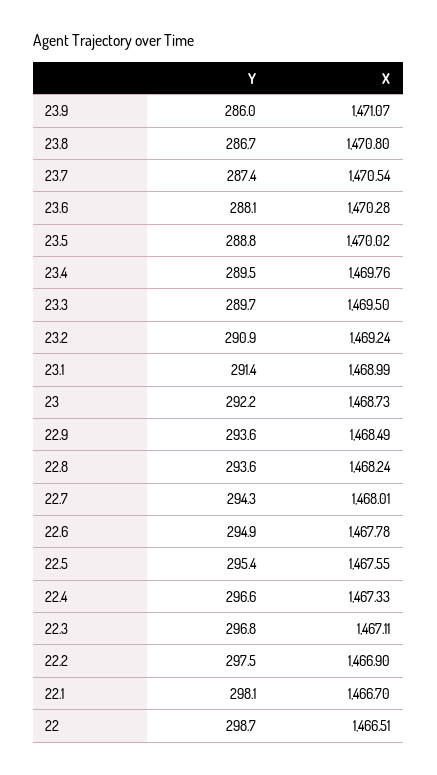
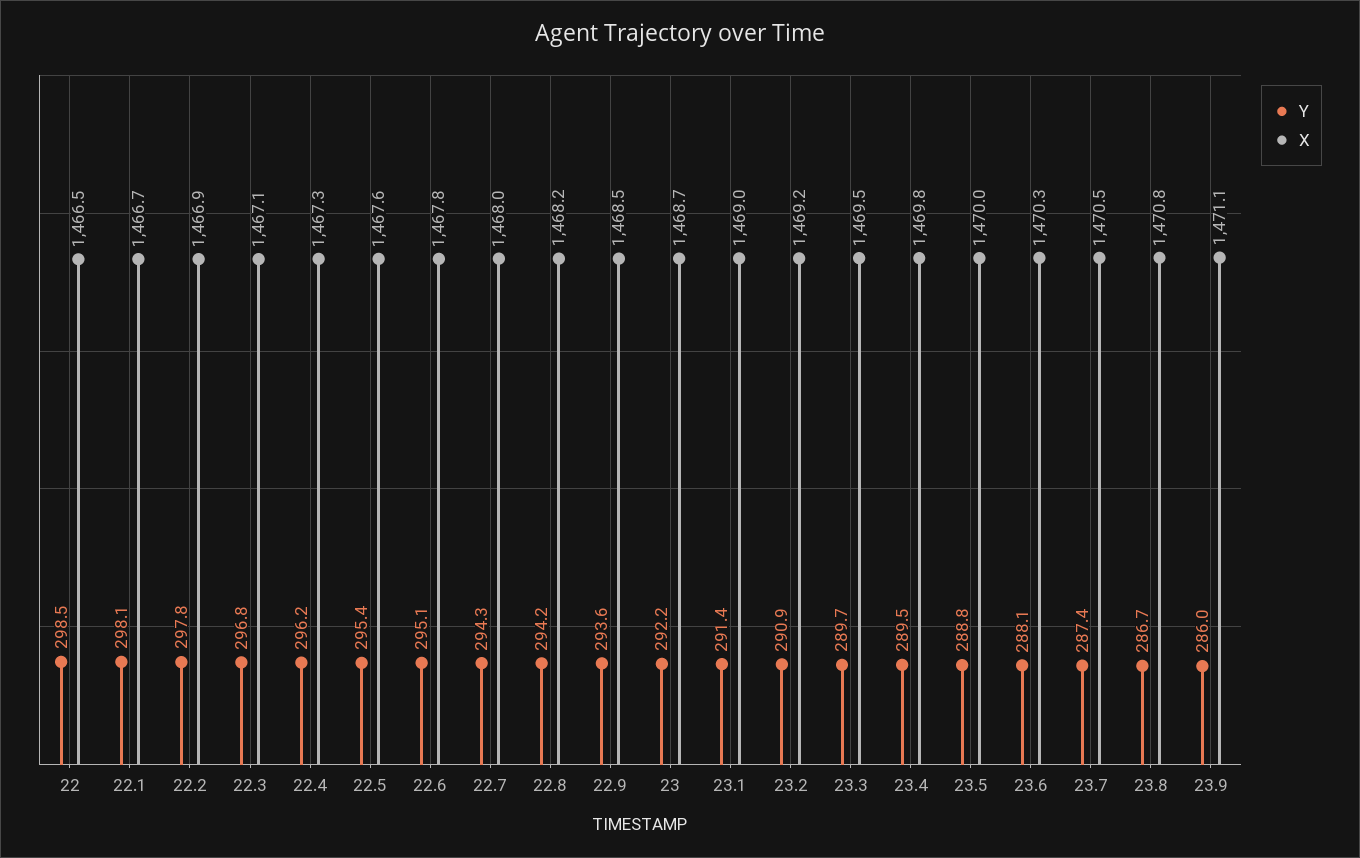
  {
    "Y": {
      "23.9": 286,
      "23.8": 286.7,
      "23.7": 287.4,
      "23.6": 288.1,
      "23.5": 288.8,
      "23.4": 289.5,
      "23.3": 289.7,
      "23.2": 290.9,
      "23.1": 291.4,
      "23": 292.2,
      "22.9": 293.6,
-     "22.8": 293.6,
+     "22.8": 294.2,
      "22.7": 294.3,
-     "22.6": 294.9,
+     "22.6": 295.1,
      "22.5": 295.4,
-     "22.4": 296.6,
+     "22.4": 296.2,
      "22.3": 296.8,
-     "22.2": 297.5,
+     "22.2": 297.8,
      "22.1": 298.1,
-     "22": 298.7
+     "22": 298.5
    },
    "X": {
      "23.9": 1471.07,
      "23.8": 1470.8,
      "23.7": 1470.54,
      "23.6": 1470.28,
      "23.5": 1470.02,
      "23.4": 1469.76,
      "23.3": 1469.5,
      "23.2": 1469.24,
      "23.1": 1468.99,
      "23": 1468.73,
      "22.9": 1468.49,
      "22.8": 1468.24,
      "22.7": 1468.01,
      "22.6": 1467.78,
      "22.5": 1467.55,
      "22.4": 1467.33,
      "22.3": 1467.11,
      "22.2": 1466.9,
      "22.1": 1466.7,
      "22": 1466.51
    }
  }

